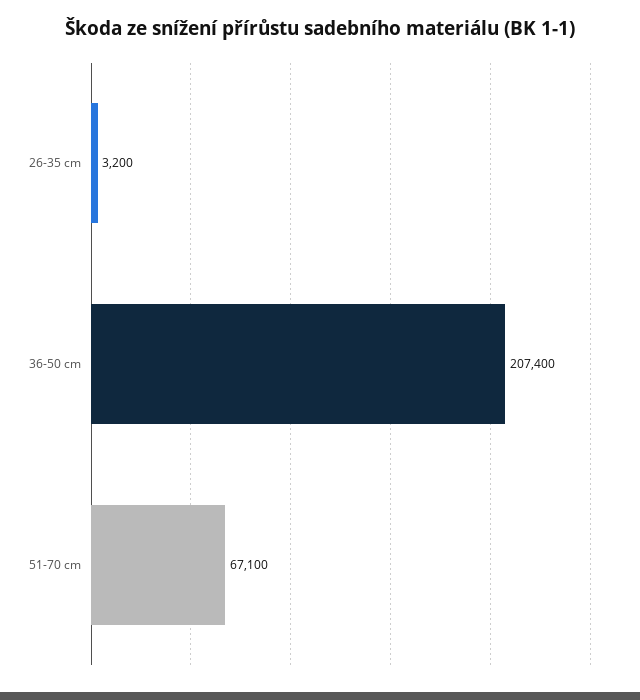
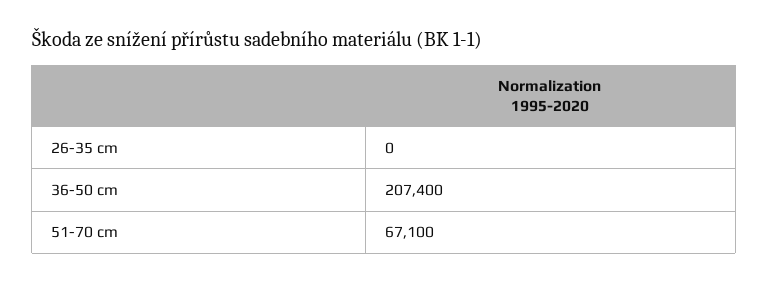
  {
-   "26-35 cm": 3200,
+   "26-35 cm": 0,
    "36-50 cm": 207400,
    "51-70 cm": 67100
  }

